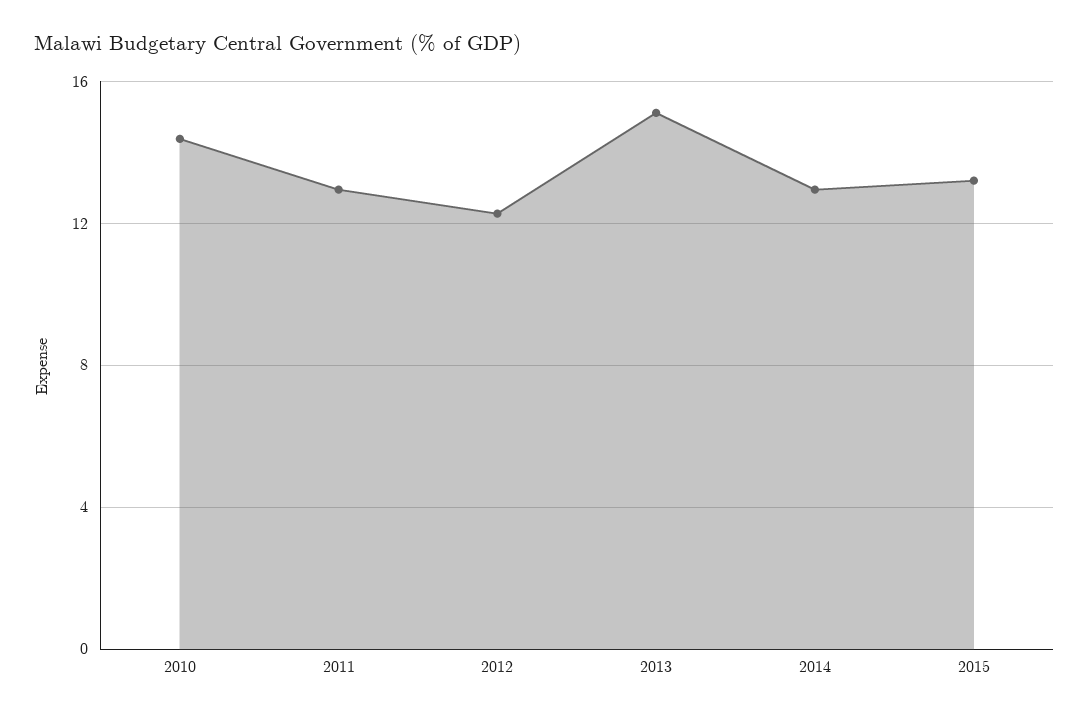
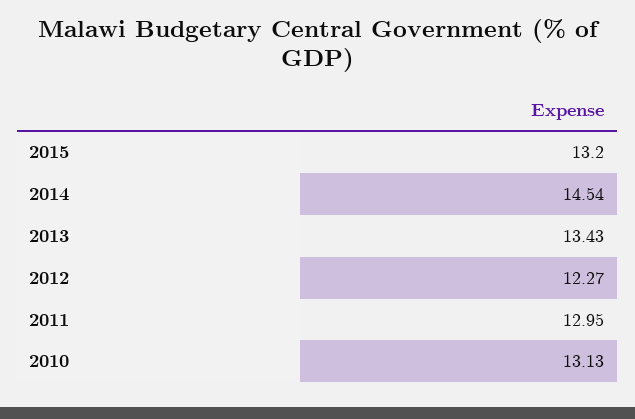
  {
-   "2010": 14.5,
+   "2010": 13.13,
    "2011": 12.95,
    "2012": 12.27,
-   "2013": 15,
+   "2013": 13.43,
-   "2014": 13,
+   "2014": 14.54,
    "2015": 13.2
  }

